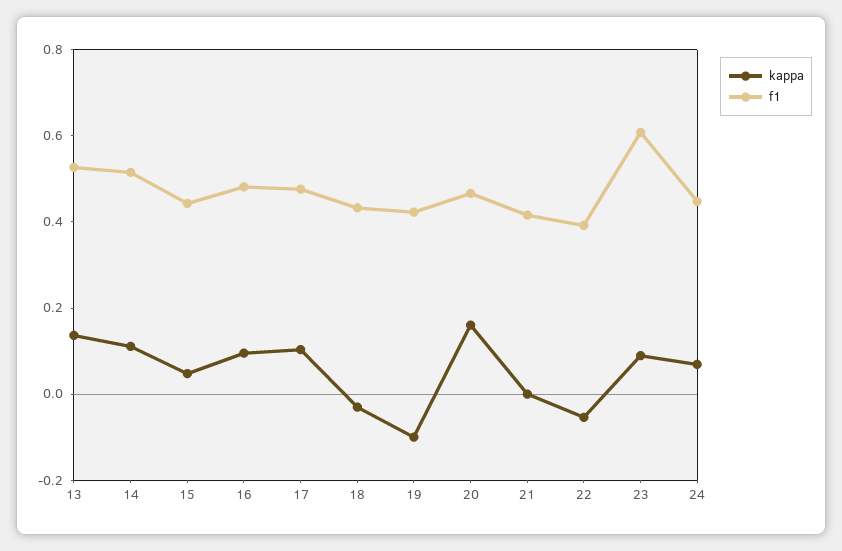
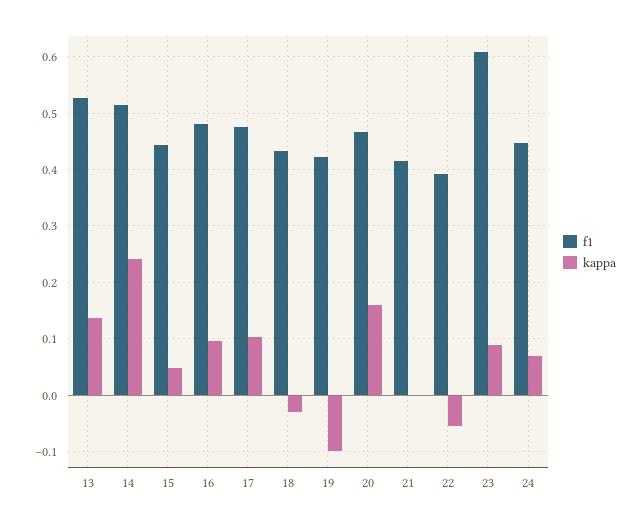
  {
    "kappa": {
      "13": 0.14,
-     "14": 0.1,
+     "14": 0.24,
      "15": 0.04,
      "16": 0.1,
      "17": 0.1,
      "18": -0.04,
      "19": -0.1,
      "20": 0.16,
      "21": 0,
      "22": -0.06,
      "23": 0.08,
      "24": 0.06
    },
    "f1": {
      "13": 0.52,
      "14": 0.52,
      "15": 0.44,
      "16": 0.48,
      "17": 0.48,
      "18": 0.44,
      "19": 0.42,
      "20": 0.46,
      "21": 0.42,
      "22": 0.4,
      "23": 0.6,
      "24": 0.44
    }
  }

